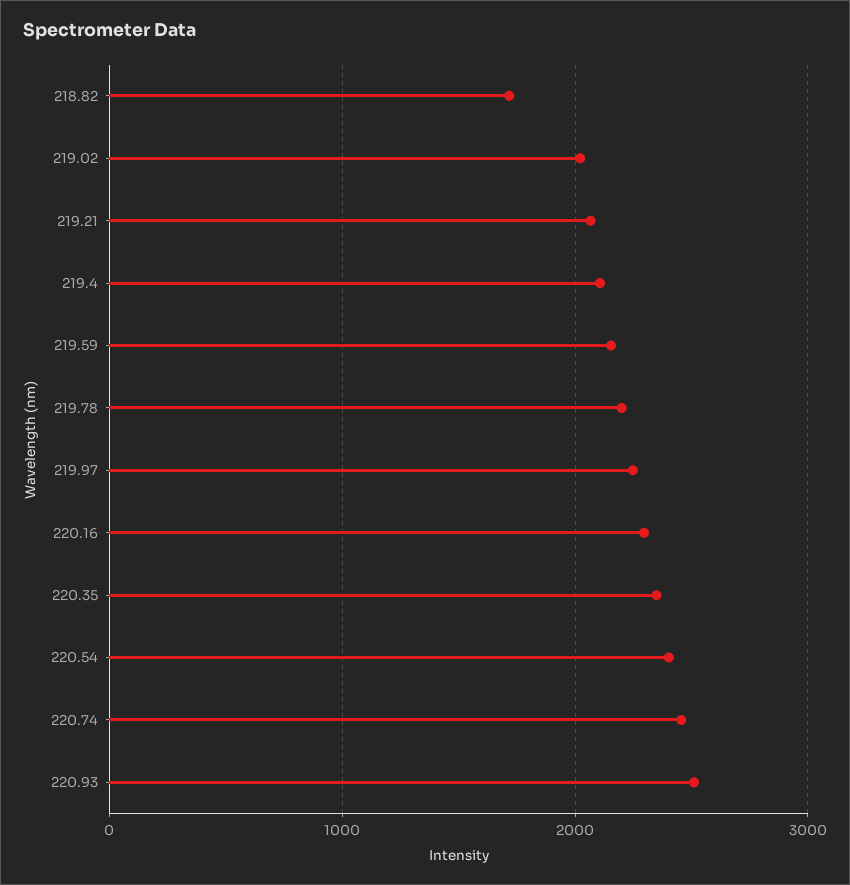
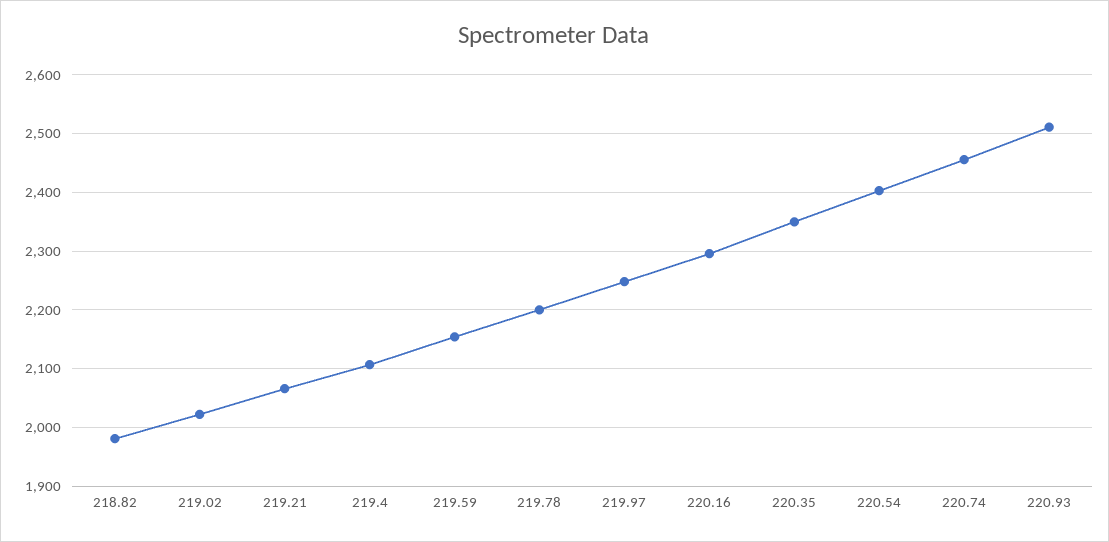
  {
-   "218.82": 1700,
+   "218.82": 1980,
    "219.02": 2020,
    "219.21": 2060,
    "219.4": 2100,
    "219.59": 2160,
    "219.78": 2200,
    "219.97": 2240,
    "220.16": 2300,
    "220.35": 2360,
    "220.54": 2400,
    "220.74": 2460,
    "220.93": 2520
  }

